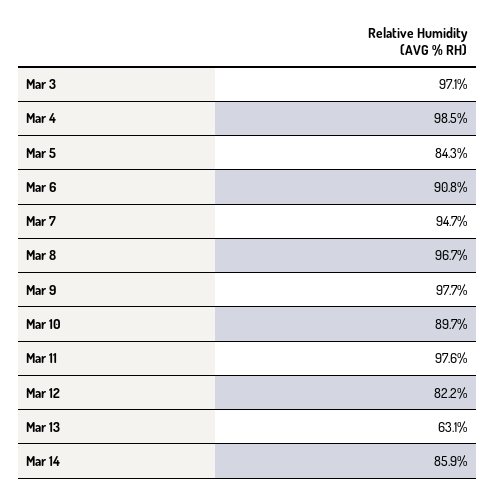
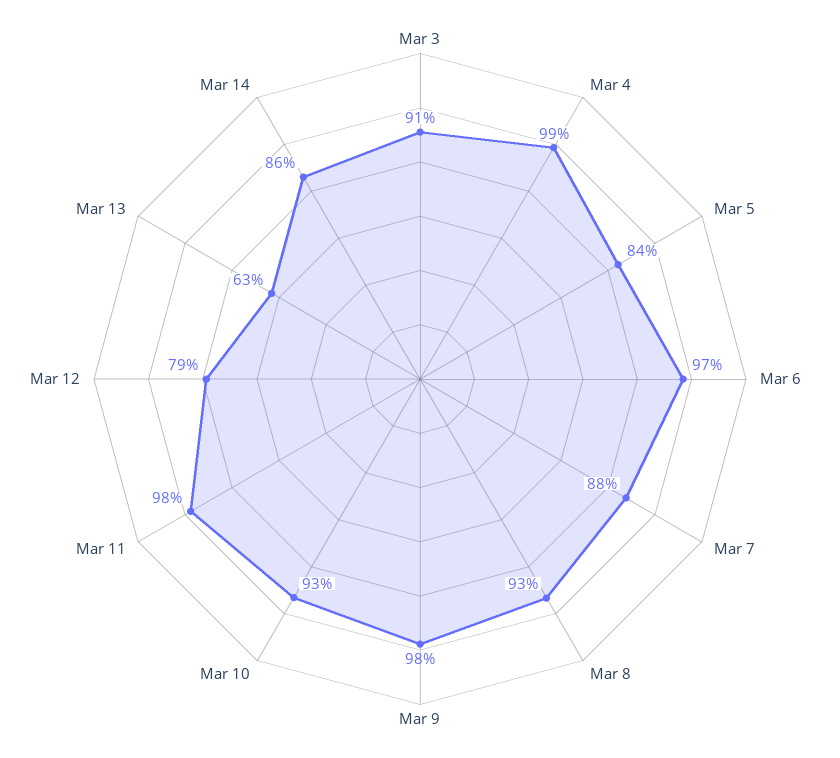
  {
-   "Mar 3": 97.1,
+   "Mar 3": 91,
    "Mar 4": 98.5,
    "Mar 5": 84.3,
-   "Mar 6": 90.8,
+   "Mar 6": 97,
-   "Mar 7": 94.7,
+   "Mar 7": 88,
-   "Mar 8": 96.7,
+   "Mar 8": 93,
    "Mar 9": 97.7,
-   "Mar 10": 89.7,
+   "Mar 10": 93,
    "Mar 11": 97.6,
-   "Mar 12": 82.2,
+   "Mar 12": 79,
    "Mar 13": 63.1,
    "Mar 14": 85.9
  }

